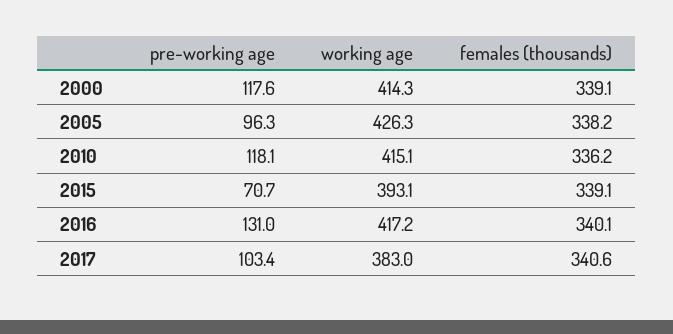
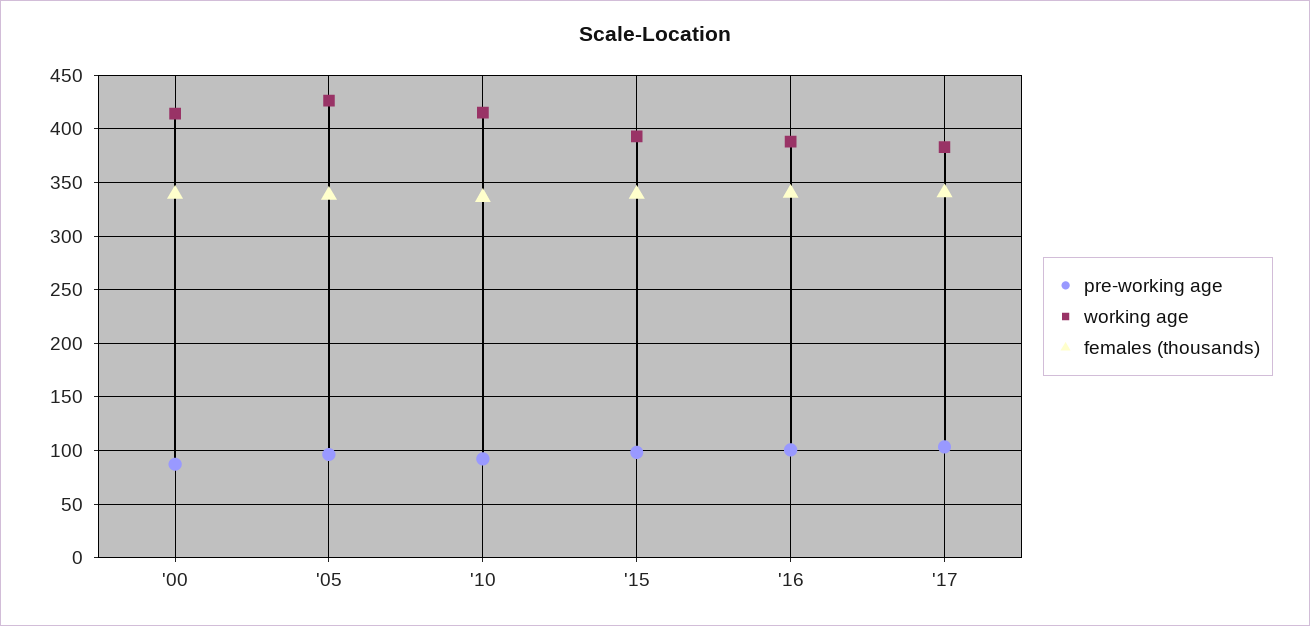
  {
    "pre-working age": {
-     "2000": 117.6,
+     "2000": 90,
      "2005": 96.3,
-     "2010": 118.1,
+     "2010": 90,
-     "2015": 70.7,
+     "2015": 100,
-     "2016": 131,
+     "2016": 100,
      "2017": 103.4
    },
    "working age": {
      "2000": 414.3,
      "2005": 426.3,
      "2010": 415.1,
      "2015": 393.1,
-     "2016": 417.2,
+     "2016": 390,
      "2017": 383
    },
    "females (thousands)": {
      "2000": 339.1,
      "2005": 338.2,
      "2010": 336.2,
      "2015": 339.1,
      "2016": 340.1,
      "2017": 340.6
    }
  }

